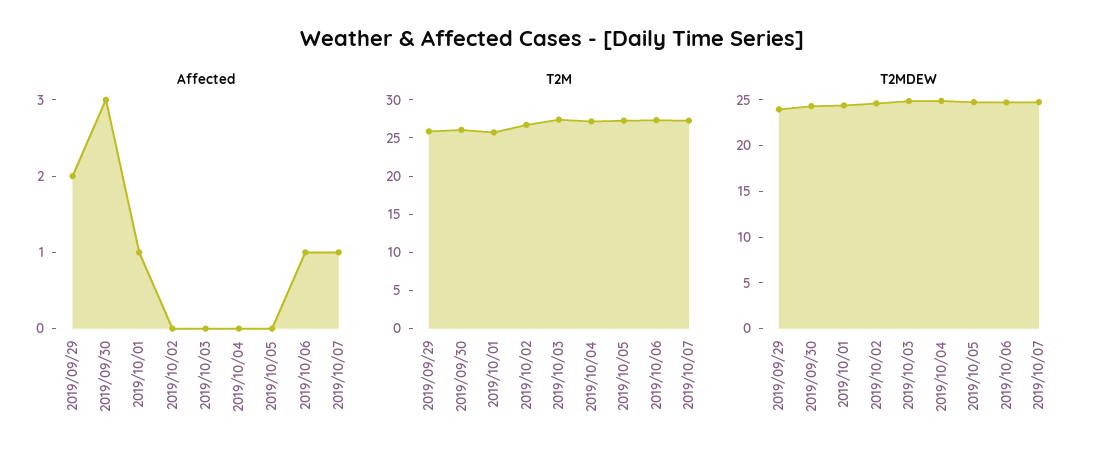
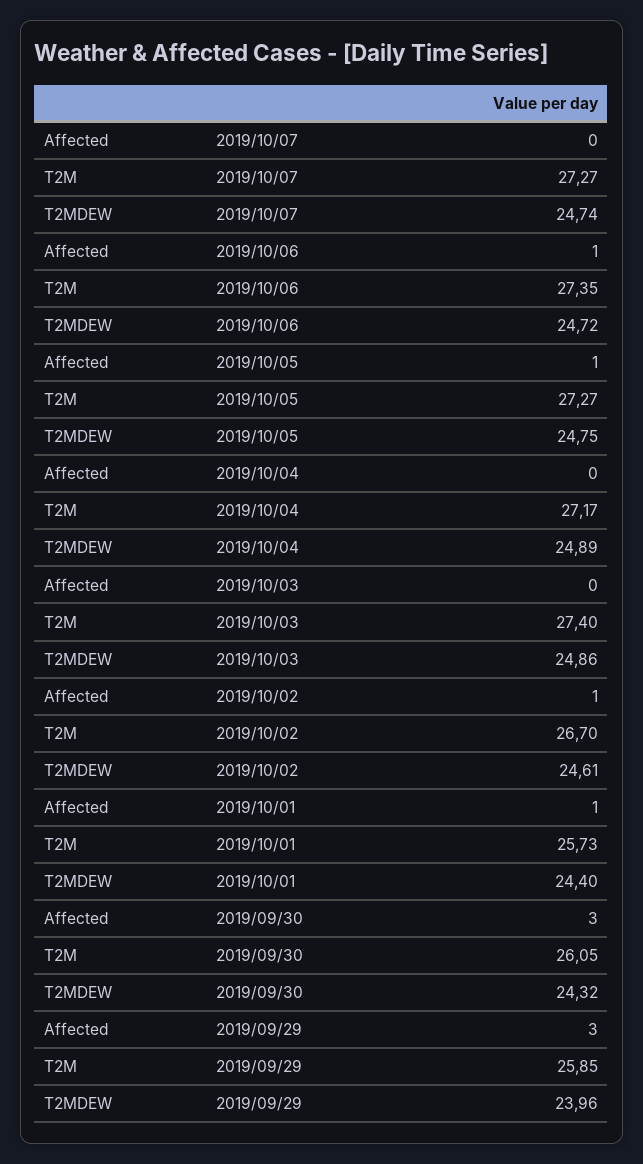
  {
    "Affected": {
-     "2019/09/29": 2,
+     "2019/09/29": 3,
      "2019/09/30": 3,
      "2019/10/01": 1,
-     "2019/10/02": 0,
+     "2019/10/02": 1,
      "2019/10/03": 0,
      "2019/10/04": 0,
-     "2019/10/05": 0,
+     "2019/10/05": 1,
      "2019/10/06": 1,
-     "2019/10/07": 1
+     "2019/10/07": 0
    },
    "T2M": {
      "2019/09/29": 25.85,
      "2019/09/30": 26.05,
      "2019/10/01": 25.73,
      "2019/10/02": 26.7,
      "2019/10/03": 27.4,
      "2019/10/04": 27.17,
      "2019/10/05": 27.27,
      "2019/10/06": 27.35,
      "2019/10/07": 27.27
    },
    "T2MDEW": {
      "2019/09/29": 23.96,
      "2019/09/30": 24.32,
      "2019/10/01": 24.4,
      "2019/10/02": 24.61,
      "2019/10/03": 24.86,
      "2019/10/04": 24.89,
      "2019/10/05": 24.75,
      "2019/10/06": 24.72,
      "2019/10/07": 24.74
    }
  }

